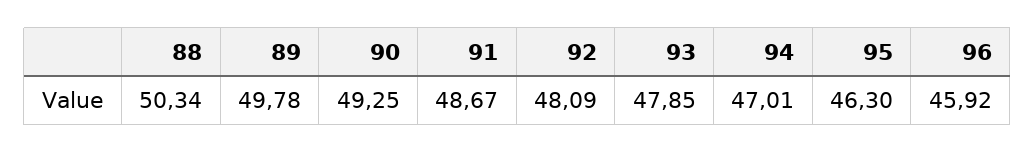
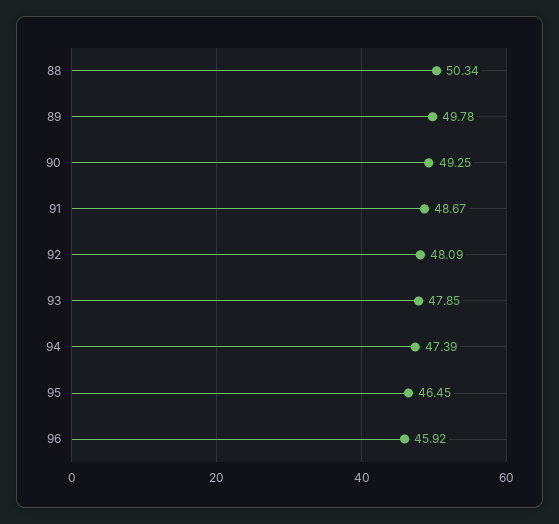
  {
    "88": 50.34,
    "89": 49.78,
    "90": 49.25,
    "91": 48.67,
    "92": 48.09,
    "93": 47.85,
-   "94": 47.01,
+   "94": 47.39,
-   "95": 46.3,
+   "95": 46.45,
    "96": 45.92
  }

